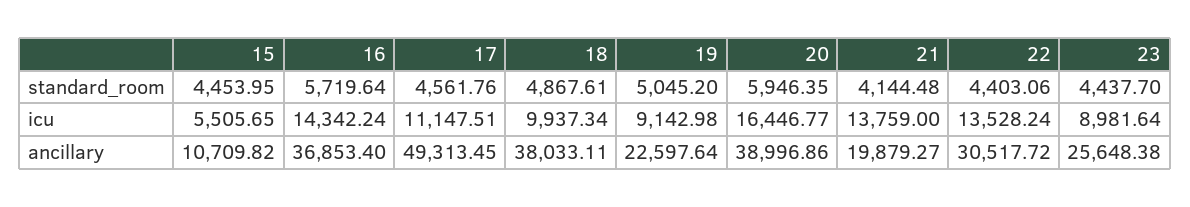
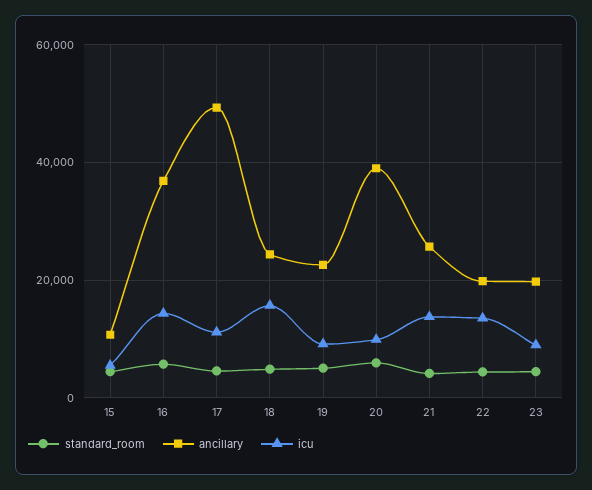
  {
    "standard_room": {
      "15": 4453.95,
      "16": 5719.64,
      "17": 4561.76,
      "18": 4867.61,
      "19": 5045.2,
      "20": 5946.35,
      "21": 4144.48,
      "22": 4403.06,
      "23": 4437.7
    },
    "icu": {
      "15": 5505.65,
      "16": 14342.24,
      "17": 11147.51,
-     "18": 9937.34,
+     "18": 16000,
      "19": 9142.98,
-     "20": 16446.77,
+     "20": 10000,
      "21": 13759,
      "22": 13528.24,
      "23": 8981.64
    },
    "ancillary": {
      "15": 10709.82,
      "16": 36853.4,
      "17": 49313.45,
-     "18": 38033.11,
+     "18": 24000,
      "19": 22597.64,
      "20": 38996.86,
-     "21": 19879.27,
+     "21": 26000,
-     "22": 30517.72,
+     "22": 20000,
-     "23": 25648.38
+     "23": 20000
    }
  }

